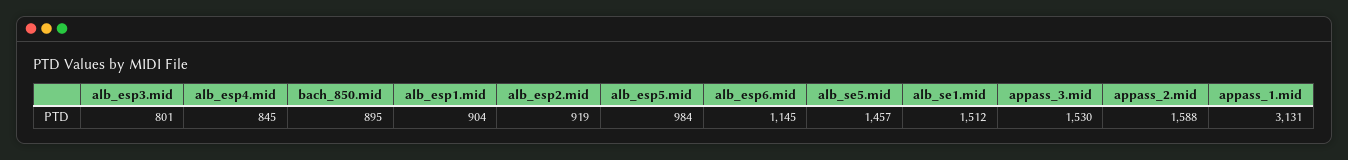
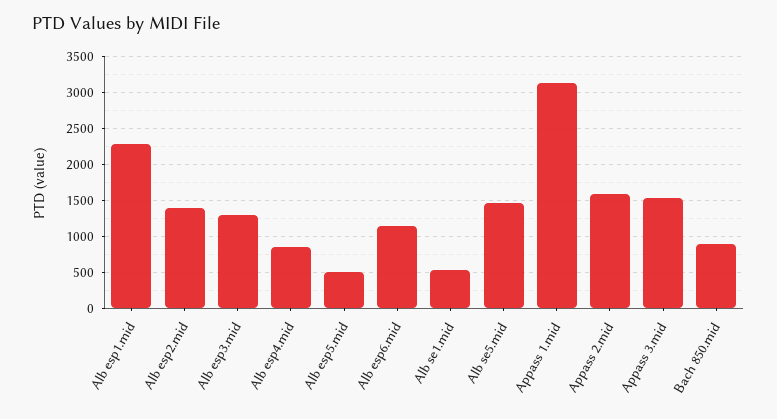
  {
-   "alb_esp3.mid": 801,
+   "alb_esp3.mid": 1300,
    "alb_esp4.mid": 845,
    "bach_850.mid": 895,
-   "alb_esp1.mid": 904,
+   "alb_esp1.mid": 2300,
-   "alb_esp2.mid": 919,
+   "alb_esp2.mid": 1400,
-   "alb_esp5.mid": 984,
+   "alb_esp5.mid": 500,
    "alb_esp6.mid": 1145,
    "alb_se5.mid": 1457,
-   "alb_se1.mid": 1512,
+   "alb_se1.mid": 500,
    "appass_3.mid": 1530,
    "appass_2.mid": 1588,
    "appass_1.mid": 3131
  }

